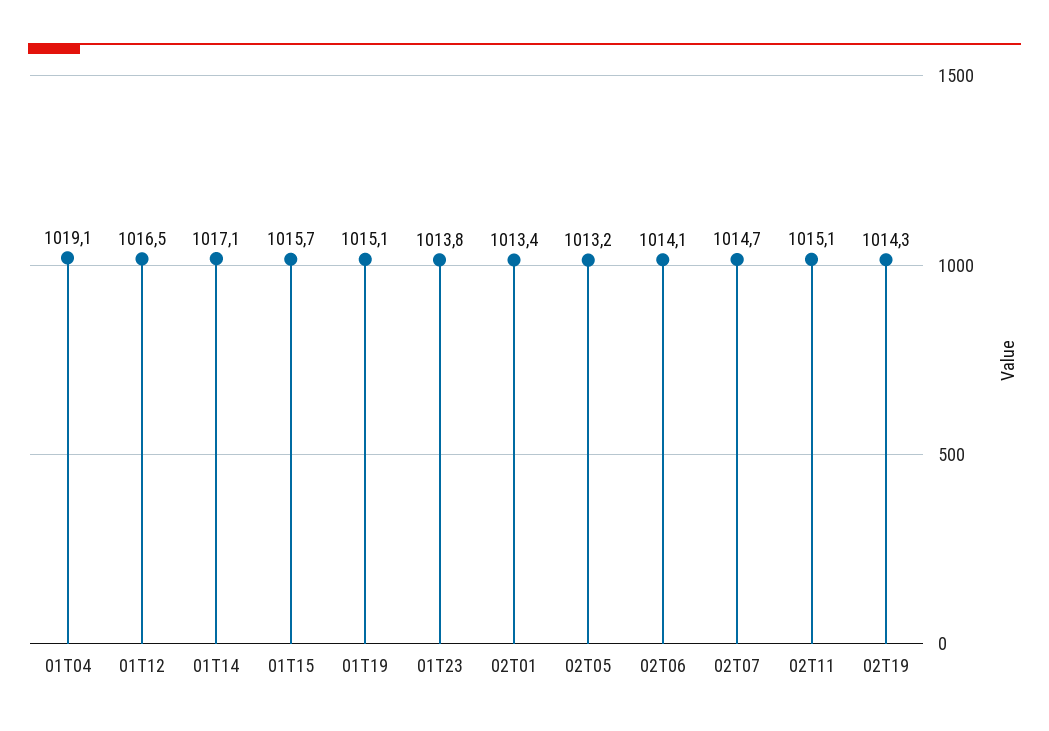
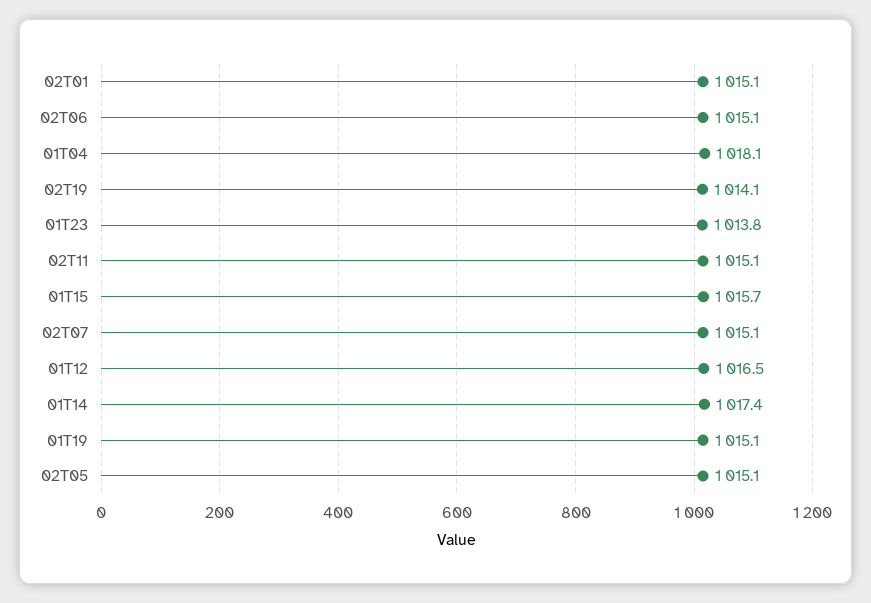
  {
-   "01T04": 1019.1,
+   "01T04": 1018.1,
    "01T12": 1016.5,
-   "01T14": 1017.1,
+   "01T14": 1017.4,
    "01T15": 1015.7,
    "01T19": 1015.1,
    "01T23": 1013.8,
-   "02T01": 1013.4,
+   "02T01": 1015.1,
-   "02T05": 1013.2,
+   "02T05": 1015.1,
-   "02T06": 1014.1,
+   "02T06": 1015.1,
-   "02T07": 1014.7,
+   "02T07": 1015.1,
    "02T11": 1015.1,
-   "02T19": 1014.3
+   "02T19": 1014.1
  }

